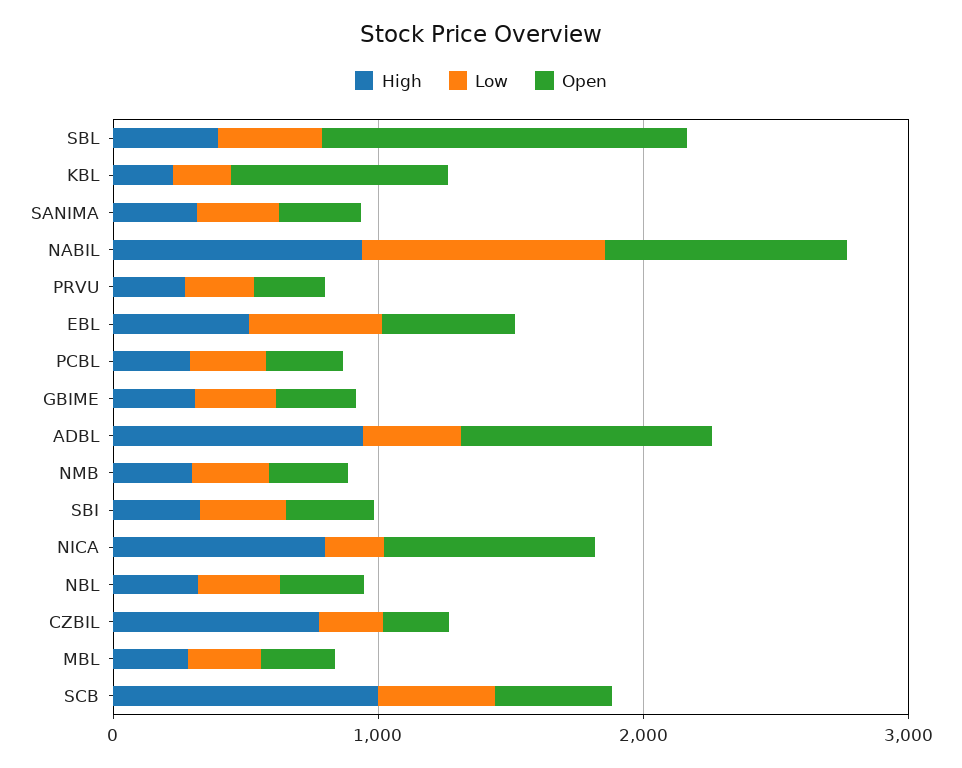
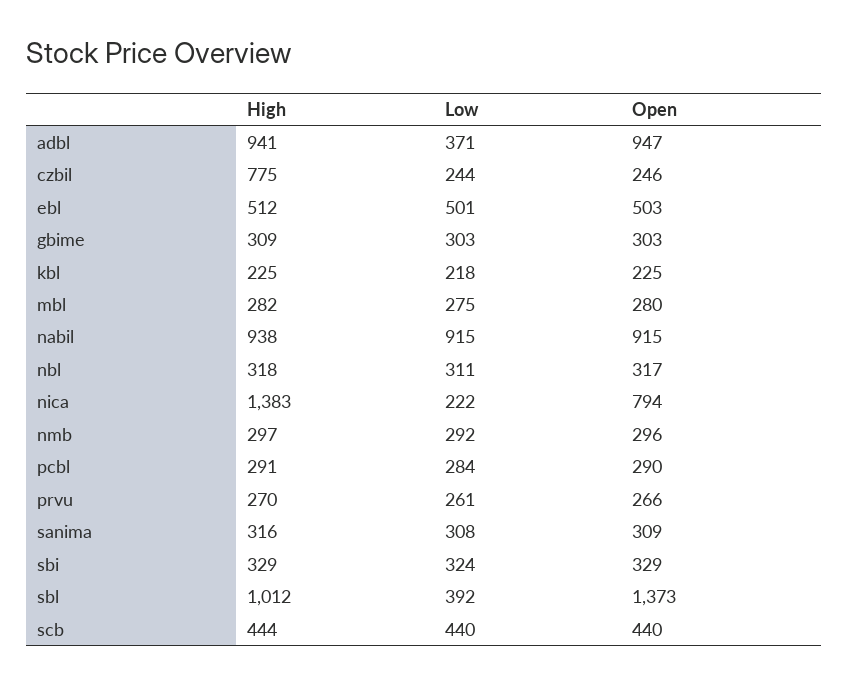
  {
    "High": {
-     "SBL": 400,
+     "SBL": 1012,
      "KBL": 225,
      "SANIMA": 316,
      "NABIL": 938,
      "PRVU": 270,
      "EBL": 512,
      "PCBL": 291,
      "GBIME": 309,
      "ADBL": 941,
      "NMB": 297,
      "SBI": 329,
-     "NICA": 800,
+     "NICA": 1383,
      "NBL": 318,
      "CZBIL": 775,
      "MBL": 282,
-     "SCB": 1000
+     "SCB": 444
    },
    "Low": {
      "SBL": 392,
      "KBL": 218,
      "SANIMA": 308,
      "NABIL": 915,
      "PRVU": 261,
      "EBL": 501,
      "PCBL": 284,
      "GBIME": 303,
      "ADBL": 371,
      "NMB": 292,
      "SBI": 324,
      "NICA": 222,
      "NBL": 311,
      "CZBIL": 244,
      "MBL": 275,
      "SCB": 440
    },
    "Open": {
      "SBL": 1373,
-     "KBL": 800,
+     "KBL": 225,
      "SANIMA": 309,
      "NABIL": 915,
      "PRVU": 266,
      "EBL": 503,
      "PCBL": 290,
      "GBIME": 303,
      "ADBL": 947,
      "NMB": 296,
      "SBI": 329,
      "NICA": 794,
      "NBL": 317,
      "CZBIL": 246,
      "MBL": 280,
      "SCB": 440
    }
  }

